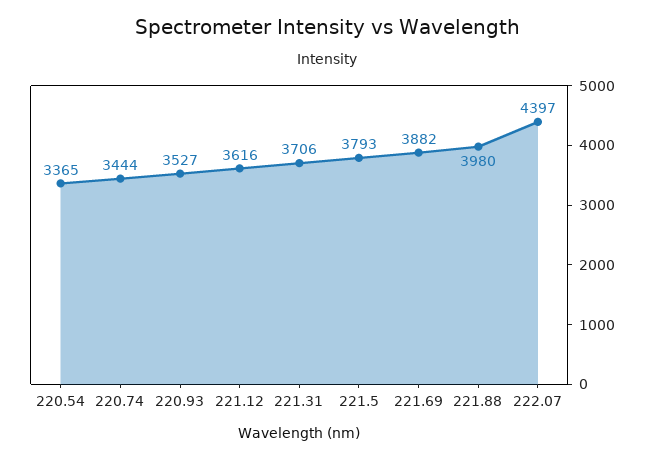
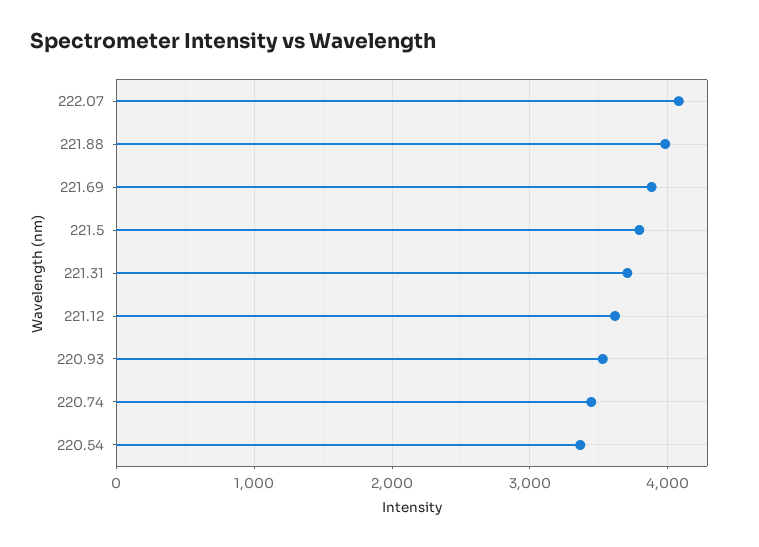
  {
    "220.54": 3365,
    "220.74": 3444,
    "220.93": 3527,
    "221.12": 3616,
    "221.31": 3706,
    "221.5": 3793,
    "221.69": 3882,
    "221.88": 3980,
-   "222.07": 4397
+   "222.07": 4100
  }

